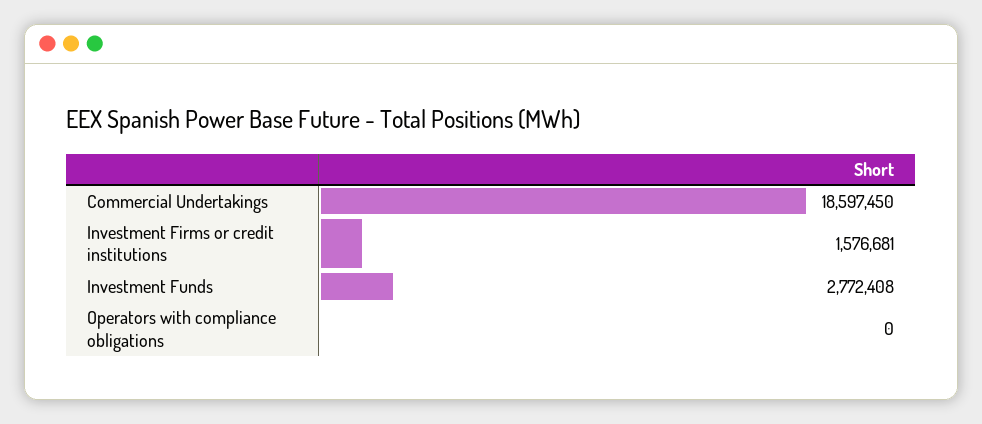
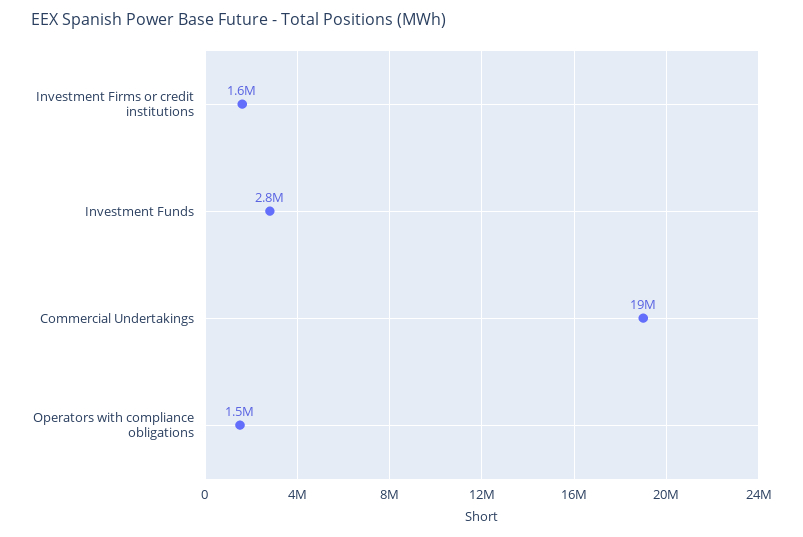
  {
    "Commercial Undertakings": 18597450,
    "Investment Firms or credit institutions": 1576681,
    "Investment Funds": 2772408,
-   "Operators with compliance obligations": 0
+   "Operators with compliance obligations": 1500000
  }

